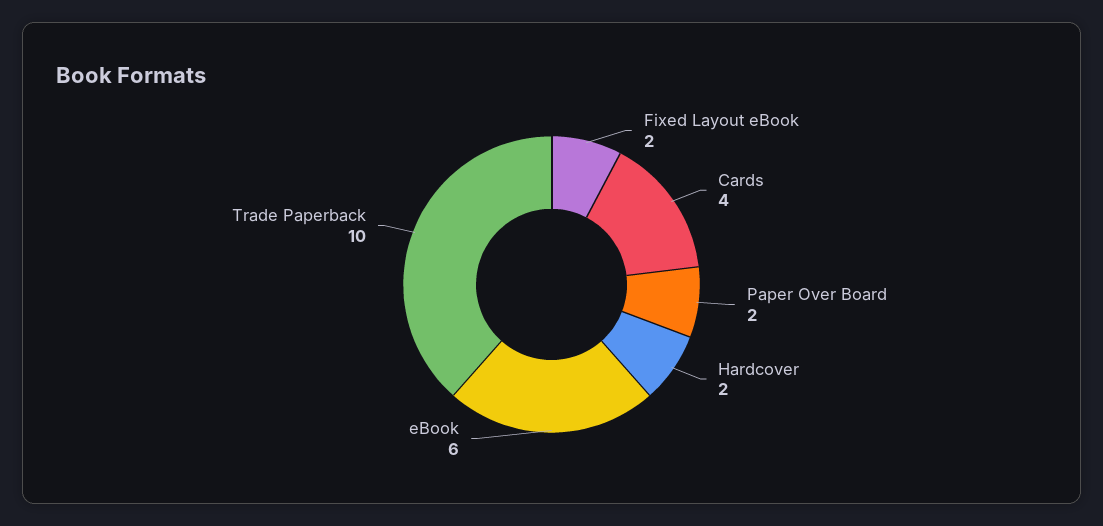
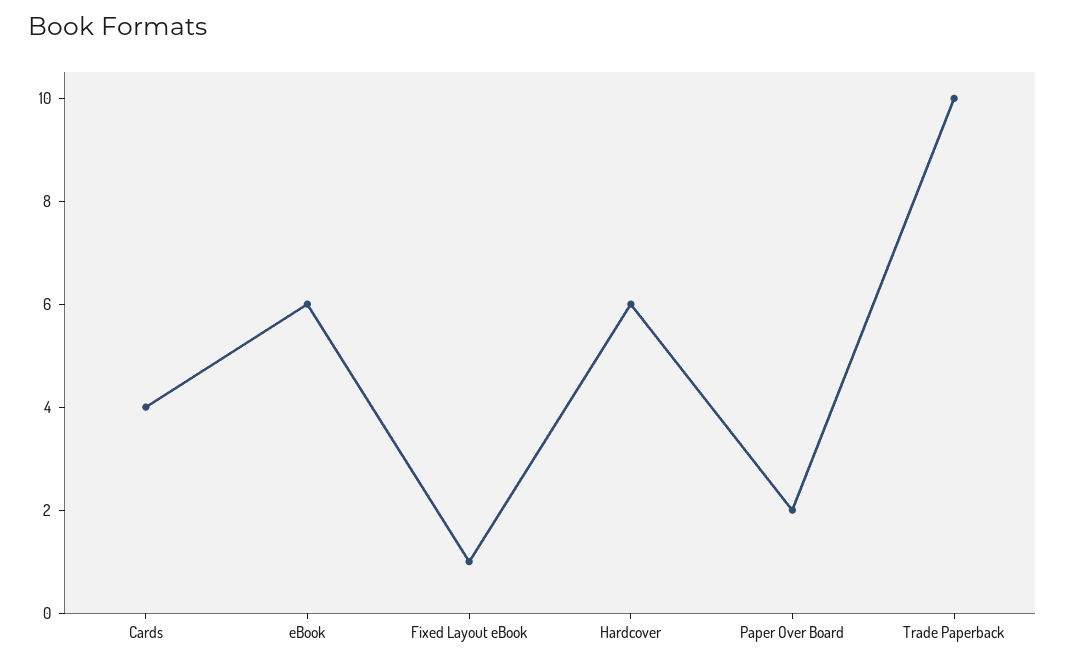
  {
-   "Fixed Layout eBook": 2,
+   "Fixed Layout eBook": 1,
    "Cards": 4,
    "Paper Over Board": 2,
-   "Hardcover": 2,
+   "Hardcover": 6,
    "eBook": 6,
    "Trade Paperback": 10
  }

